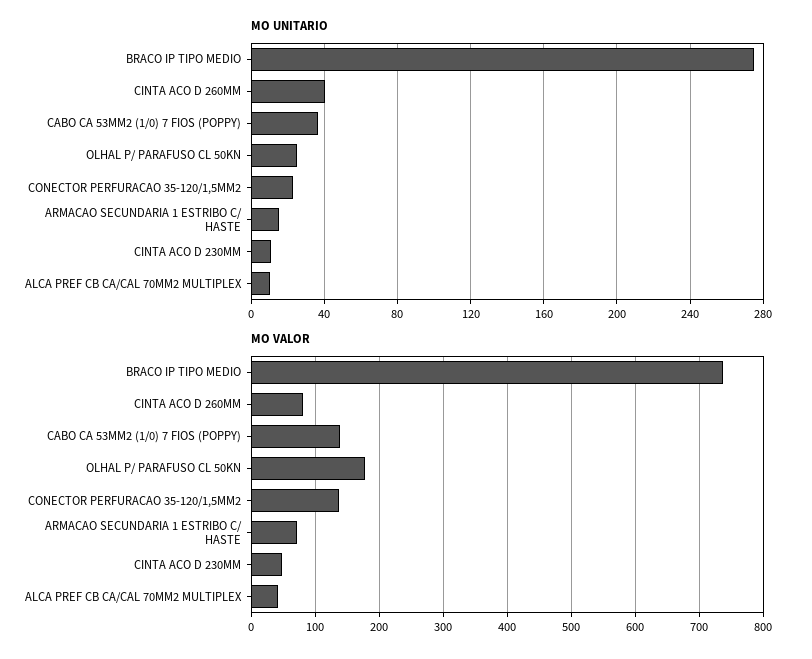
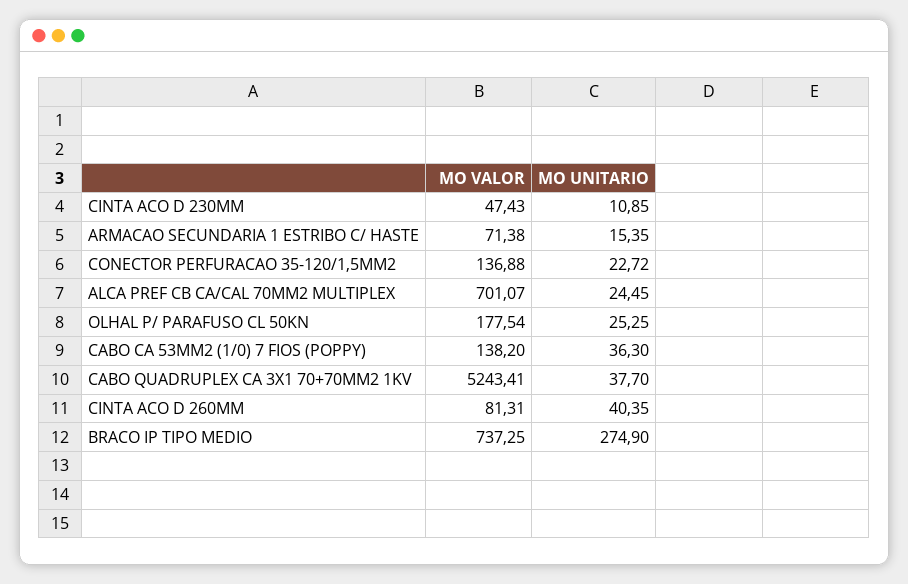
  {
    "MO UNITARIO": {
      "BRACO IP TIPO MEDIO": 274.9,
      "CINTA ACO D 260MM": 40.35,
      "CABO CA 53MM2 (1/0) 7 FIOS (POPPY)": 36.3,
      "OLHAL P/ PARAFUSO CL 50KN": 25.25,
      "CONECTOR PERFURACAO 35-120/1,5MM2": 22.72,
      "ARMACAO SECUNDARIA 1 ESTRIBO C/ HASTE": 15.35,
      "CINTA ACO D 230MM": 10.85,
-     "ALCA PREF CB CA/CAL 70MM2 MULTIPLEX": 10
+     "ALCA PREF CB CA/CAL 70MM2 MULTIPLEX": 24.45,
+     "CABO QUADRUPLEX CA 3X1 70+70MM2 1KV": 37.7
    },
    "MO VALOR": {
      "BRACO IP TIPO MEDIO": 737.25,
      "CINTA ACO D 260MM": 81.31,
      "CABO CA 53MM2 (1/0) 7 FIOS (POPPY)": 138.2,
      "OLHAL P/ PARAFUSO CL 50KN": 177.54,
      "CONECTOR PERFURACAO 35-120/1,5MM2": 136.88,
      "ARMACAO SECUNDARIA 1 ESTRIBO C/ HASTE": 71.38,
      "CINTA ACO D 230MM": 47.43,
-     "ALCA PREF CB CA/CAL 70MM2 MULTIPLEX": 40
+     "ALCA PREF CB CA/CAL 70MM2 MULTIPLEX": 701.07,
+     "CABO QUADRUPLEX CA 3X1 70+70MM2 1KV": 5243.41
    }
  }

